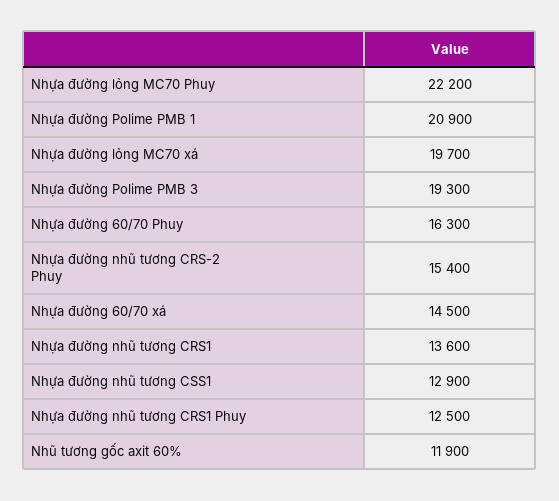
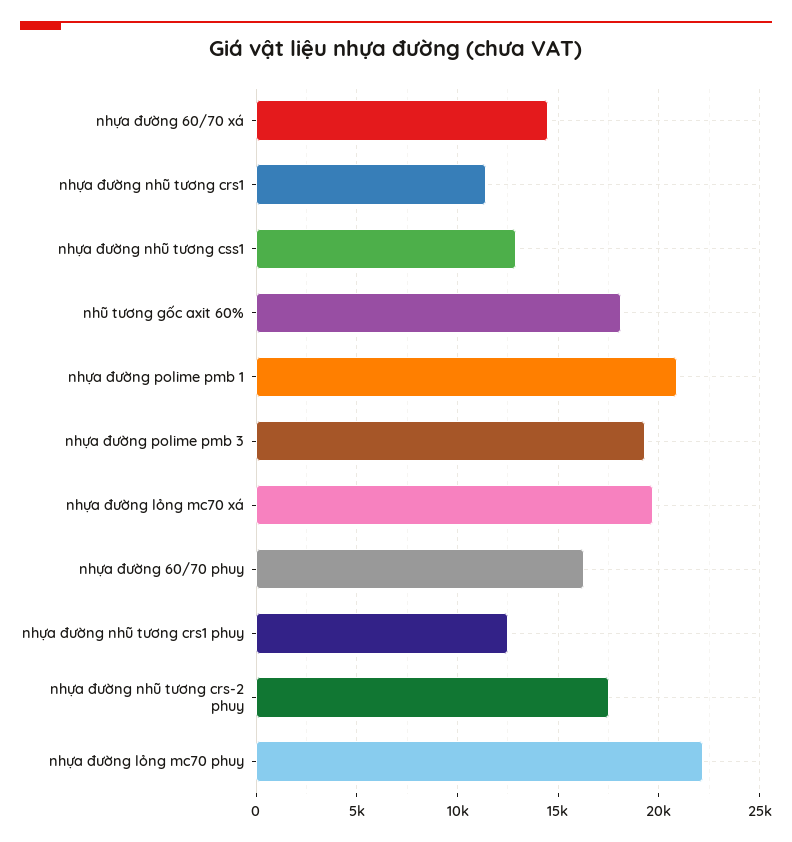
  {
    "Nhựa đường lỏng MC70 Phuy": 22200,
    "Nhựa đường Polime PMB 1": 20900,
    "Nhựa đường lỏng MC70 xá": 19700,
    "Nhựa đường Polime PMB 3": 19300,
    "Nhựa đường 60/70 Phuy": 16300,
-   "Nhựa đường nhũ tương CRS-2 Phuy": 15400,
+   "Nhựa đường nhũ tương CRS-2 Phuy": 17500,
    "Nhựa đường 60/70 xá": 14500,
-   "Nhựa đường nhũ tương CRS1": 13600,
+   "Nhựa đường nhũ tương CRS1": 11500,
    "Nhựa đường nhũ tương CSS1": 12900,
    "Nhựa đường nhũ tương CRS1 Phuy": 12500,
-   "Nhũ tương gốc axit 60%": 11900
+   "Nhũ tương gốc axit 60%": 18000
  }

